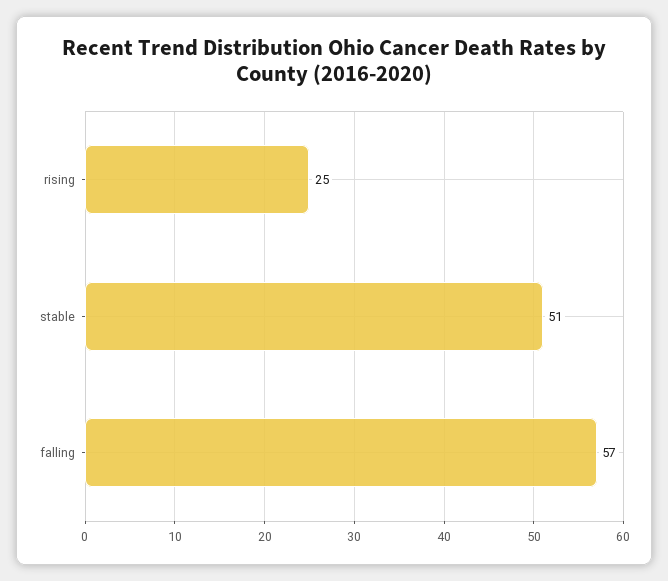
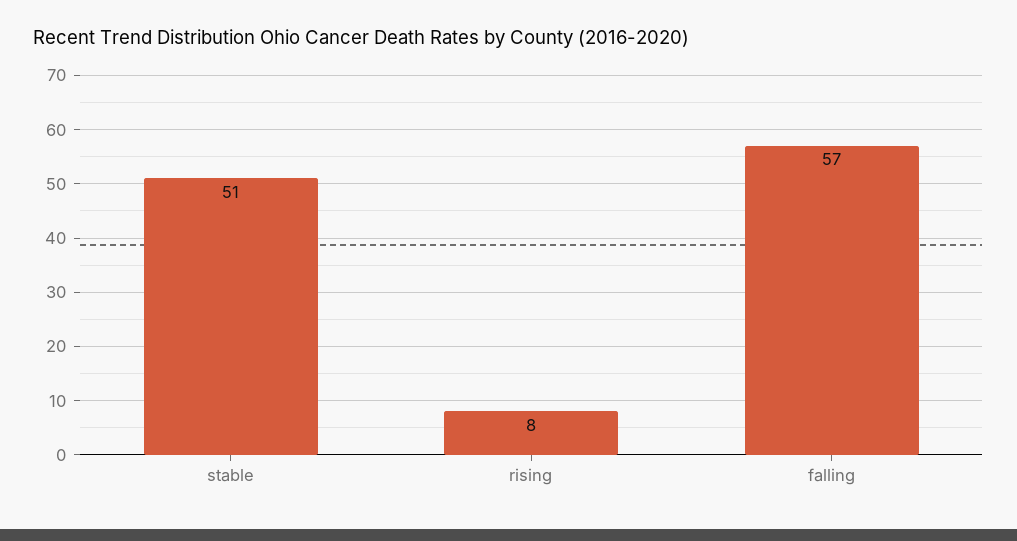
  {
-   "rising": 25,
+   "rising": 8,
    "stable": 51,
    "falling": 57
  }

